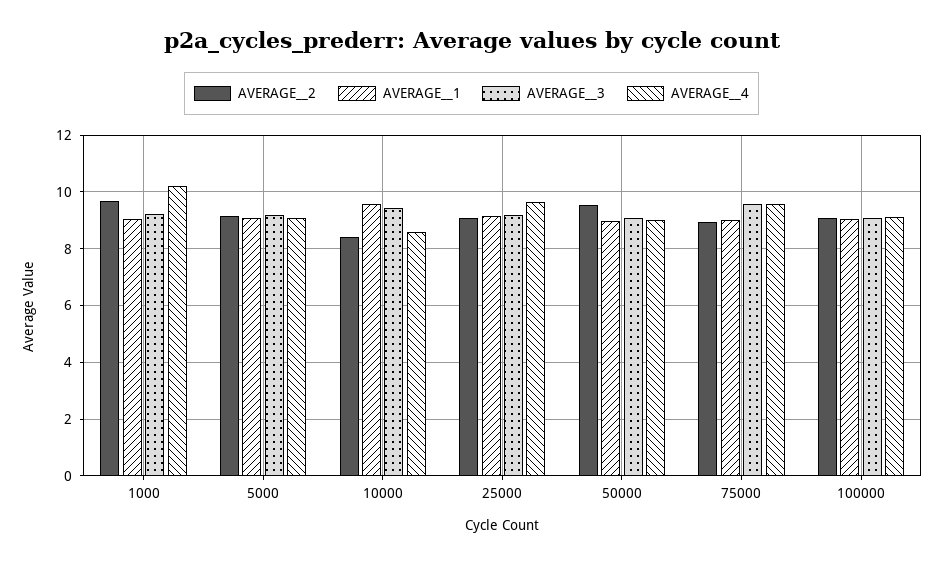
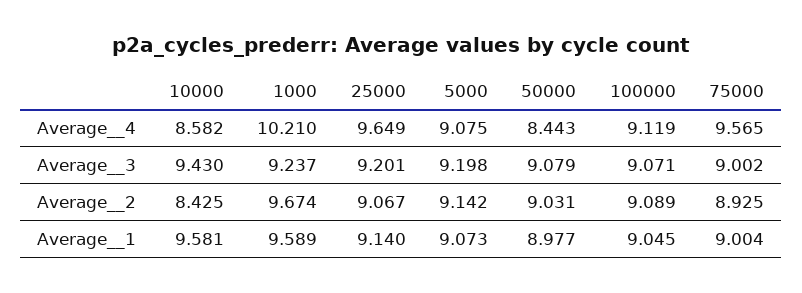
  {
    "AVERAGE__2": {
      "1000": 9.674,
      "5000": 9.142,
      "10000": 8.425,
      "25000": 9.067,
-     "50000": 9.5,
+     "50000": 9.031,
      "75000": 8.925,
      "100000": 9.089
    },
    "AVERAGE__1": {
-     "1000": 9,
+     "1000": 9.589,
      "5000": 9.073,
      "10000": 9.581,
      "25000": 9.14,
      "50000": 8.977,
      "75000": 9.004,
      "100000": 9.045
    },
    "AVERAGE__3": {
      "1000": 9.237,
      "5000": 9.198,
      "10000": 9.43,
      "25000": 9.201,
      "50000": 9.079,
-     "75000": 9.5,
+     "75000": 9.002,
      "100000": 9.071
    },
    "AVERAGE__4": {
      "1000": 10.21,
      "5000": 9.075,
      "10000": 8.582,
      "25000": 9.649,
-     "50000": 9,
+     "50000": 8.443,
      "75000": 9.565,
      "100000": 9.119
    }
  }

